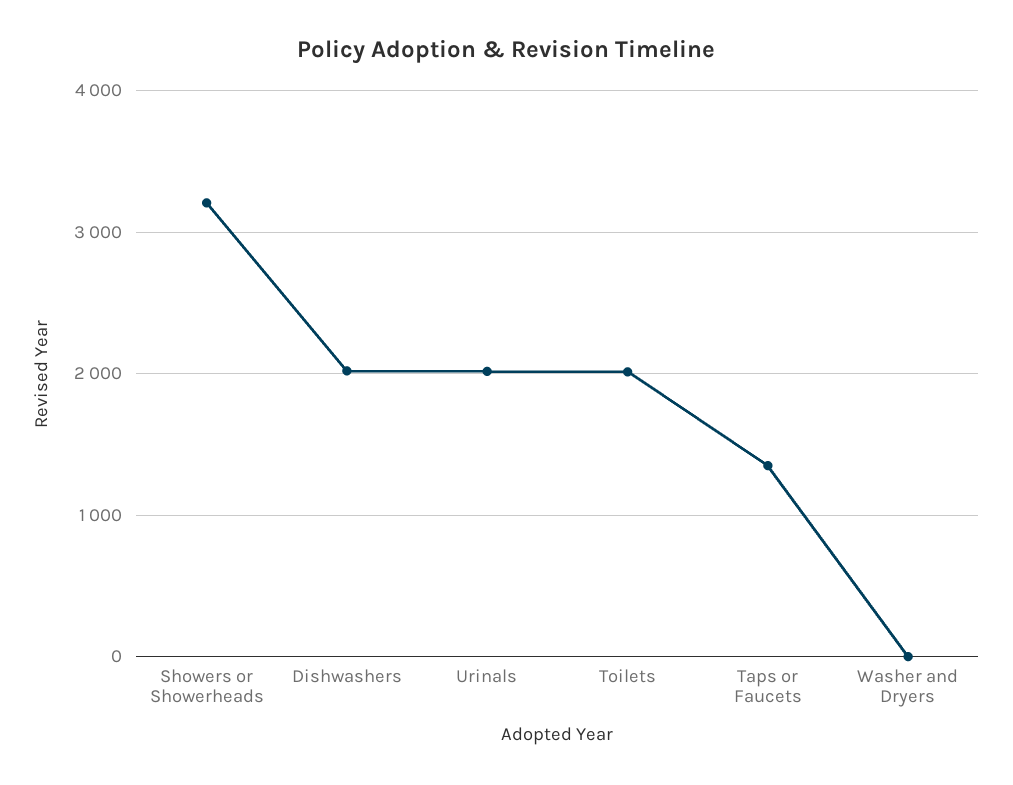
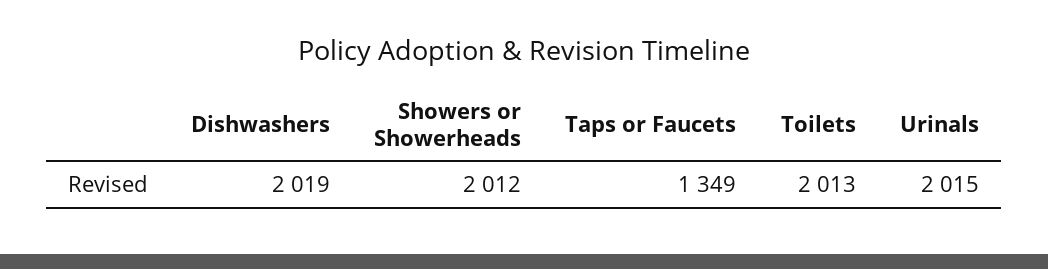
  {
-   "Showers or Showerheads": 3200,
+   "Showers or Showerheads": 2012,
    "Dishwashers": 2019,
    "Urinals": 2015,
    "Toilets": 2013,
-   "Taps or Faucets": 1349,
+   "Taps or Faucets": 1349
-   "Washer and Dryers": 0
  }

